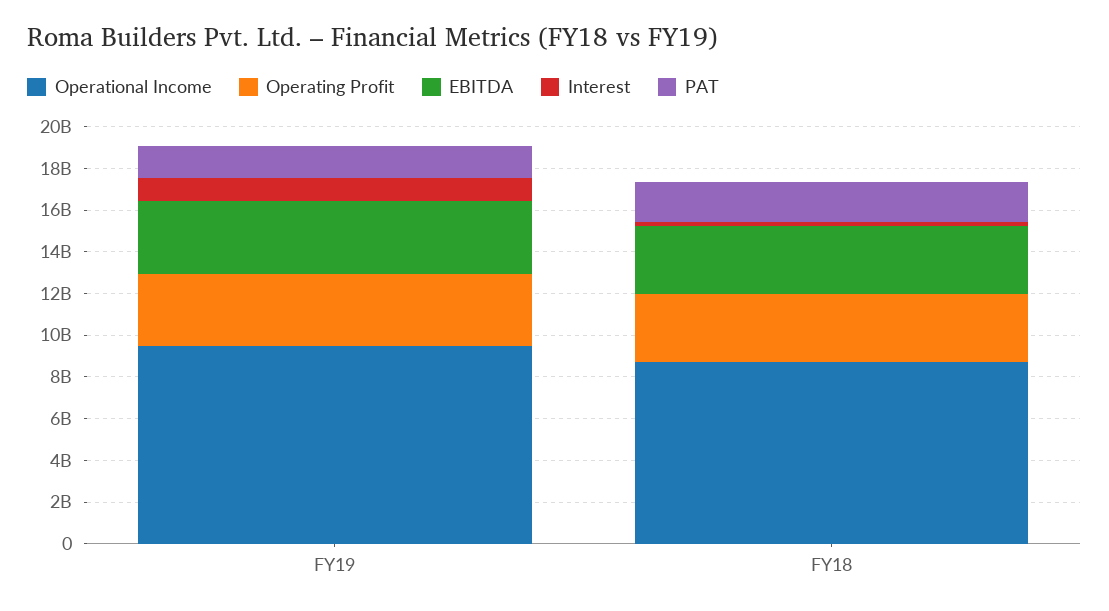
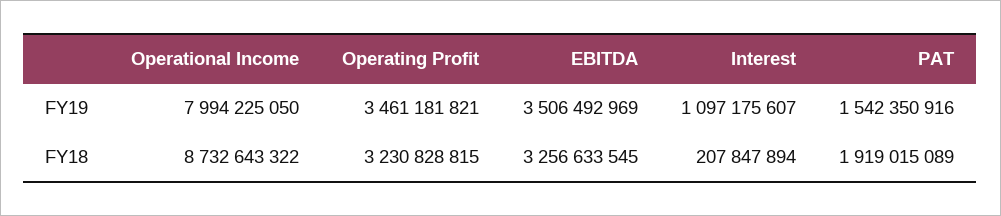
  {
    "Operational Income": {
-     "FY19": 9500000000,
+     "FY19": 7994225050,
      "FY18": 8732643322
    },
    "Operating Profit": {
      "FY19": 3461181821,
      "FY18": 3230828815
    },
    "EBITDA": {
      "FY19": 3506492969,
      "FY18": 3256633545
    },
    "Interest": {
      "FY19": 1097175607,
      "FY18": 207847894
    },
    "PAT": {
      "FY19": 1542350916,
      "FY18": 1919015089
    }
  }

